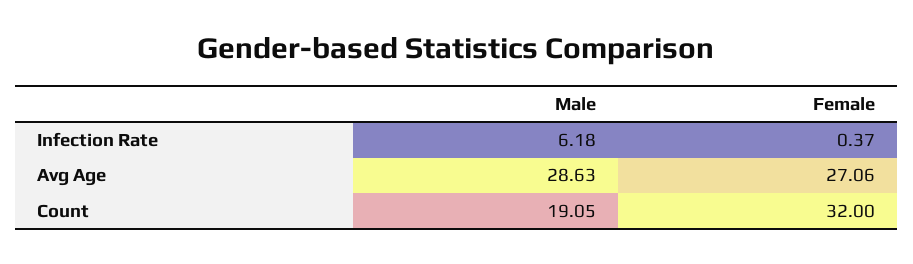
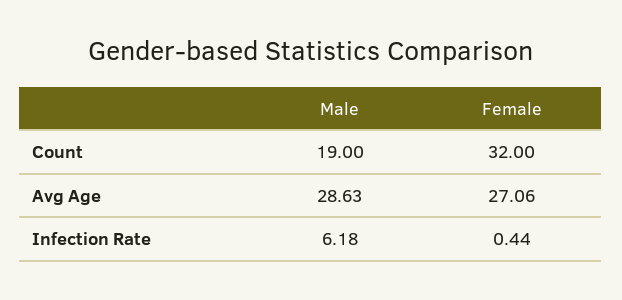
  {
    "Male": {
      "Infection Rate": 6.18,
      "Avg Age": 28.63,
-     "Count": 19.05
+     "Count": 19
    },
    "Female": {
-     "Infection Rate": 0.37,
+     "Infection Rate": 0.44,
      "Avg Age": 27.06,
      "Count": 32
    }
  }

